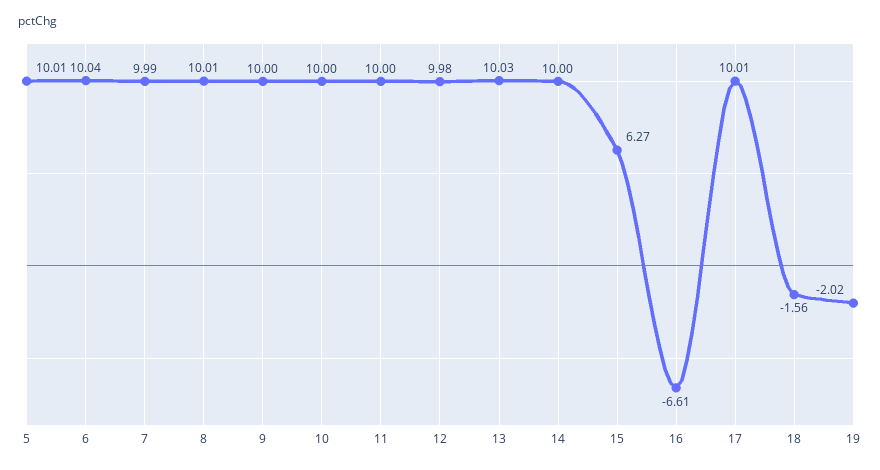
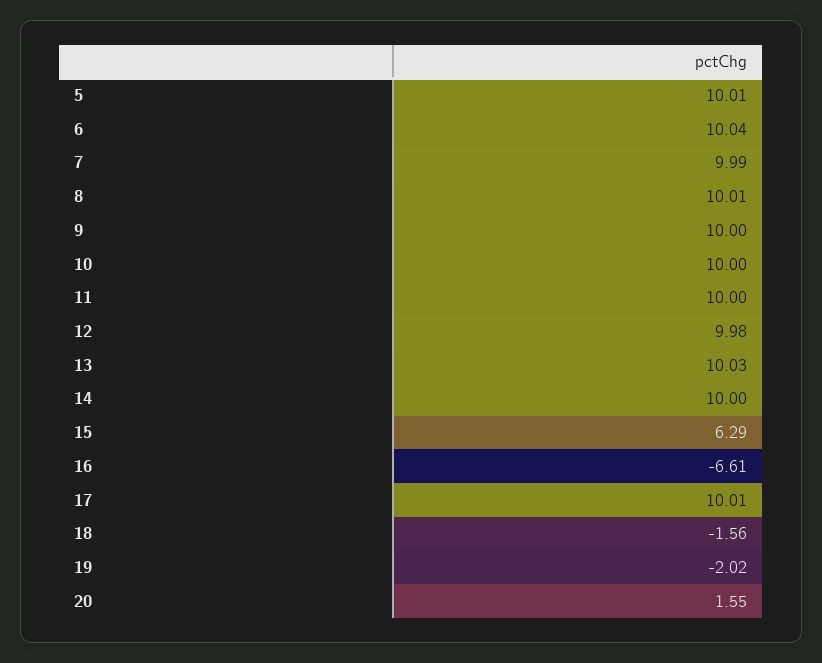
  {
    "5": 10.01,
    "6": 10.04,
    "7": 9.99,
    "8": 10.01,
    "9": 10,
    "10": 10,
    "11": 10,
    "12": 9.98,
    "13": 10.03,
    "14": 10,
-   "15": 6.27,
+   "15": 6.29,
    "16": -6.61,
    "17": 10.01,
    "18": -1.56,
-   "19": -2.02
+   "19": -2.02,
+   "20": 1.55
  }

